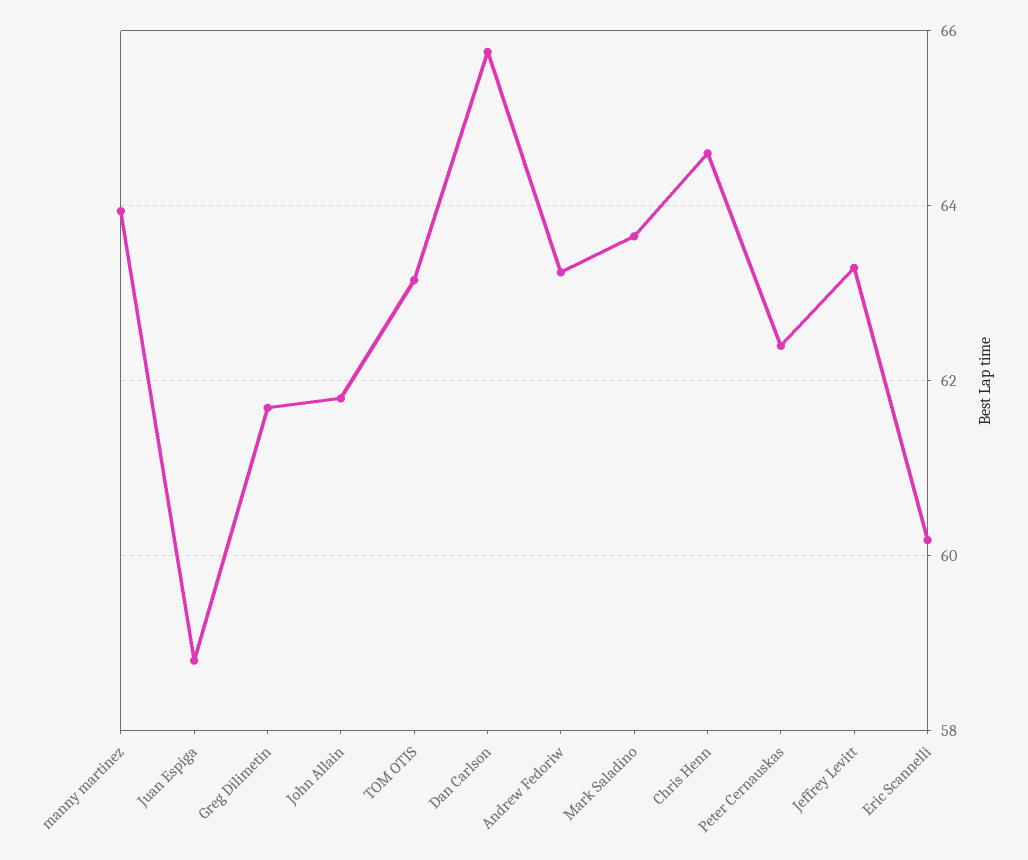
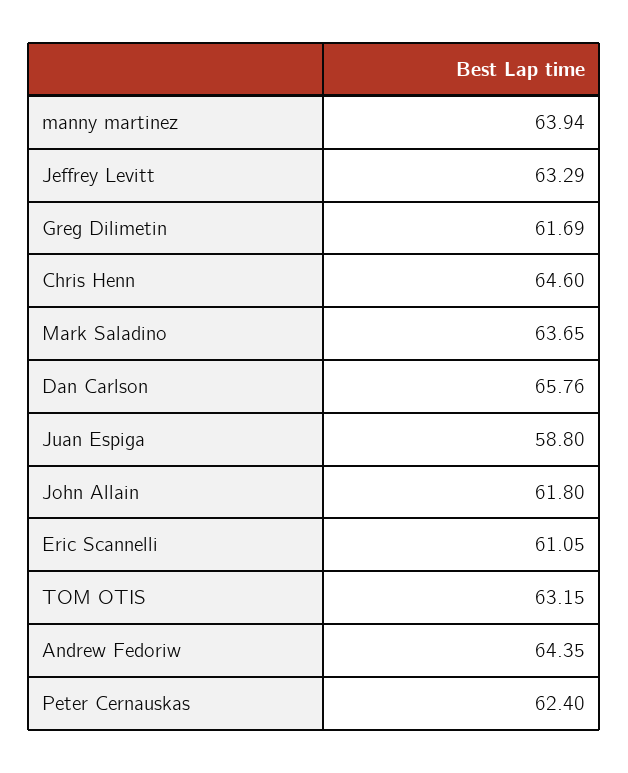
  {
    "manny martinez": 63.94,
    "Juan Espiga": 58.8,
    "Greg Dilimetin": 61.69,
    "John Allain": 61.8,
    "TOM OTIS": 63.15,
    "Dan Carlson": 65.76,
-   "Andrew Fedoriw": 63.2,
+   "Andrew Fedoriw": 64.35,
    "Mark Saladino": 63.65,
    "Chris Henn": 64.6,
    "Peter Cernauskas": 62.4,
    "Jeffrey Levitt": 63.29,
-   "Eric Scannelli": 60.2
+   "Eric Scannelli": 61.05
  }

